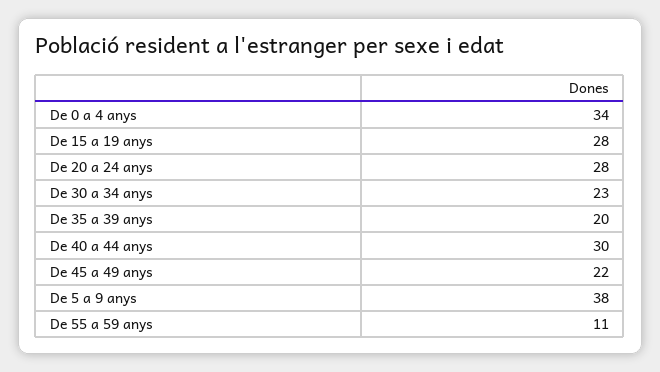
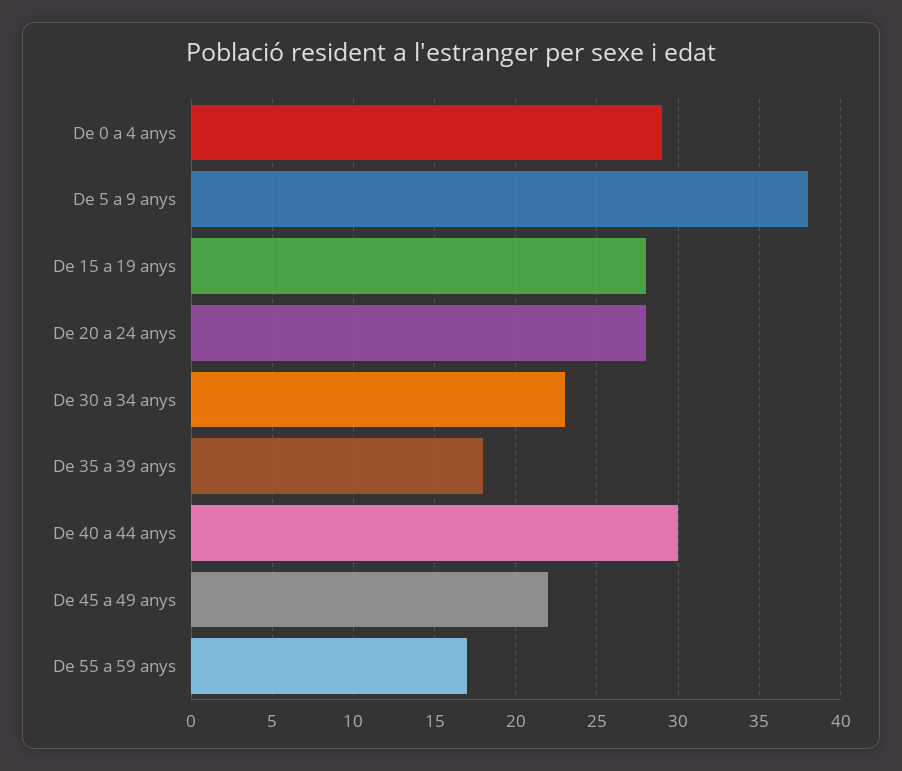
  {
-   "De 0 a 4 anys": 34,
+   "De 0 a 4 anys": 29,
    "De 15 a 19 anys": 28,
    "De 20 a 24 anys": 28,
    "De 30 a 34 anys": 23,
-   "De 35 a 39 anys": 20,
+   "De 35 a 39 anys": 18,
    "De 40 a 44 anys": 30,
    "De 45 a 49 anys": 22,
    "De 5 a 9 anys": 38,
-   "De 55 a 59 anys": 11
+   "De 55 a 59 anys": 17
  }

